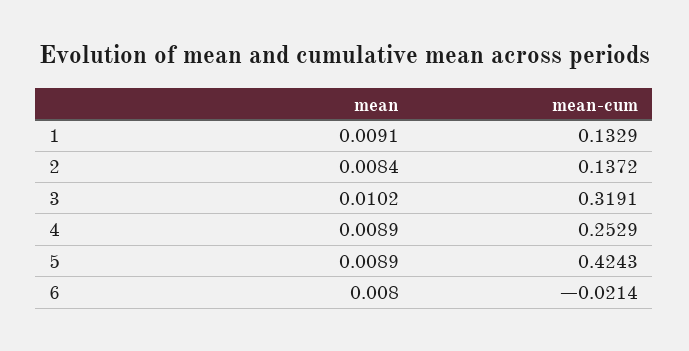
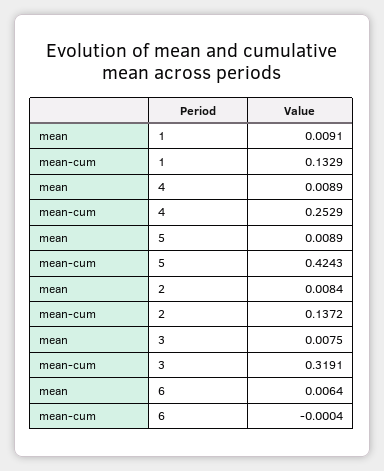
  {
    "mean": {
      "1": 0.0091,
      "2": 0.0084,
-     "3": 0.0102,
+     "3": 0.0075,
      "4": 0.0089,
      "5": 0.0089,
-     "6": 0.008
+     "6": 0.0064
    },
    "mean-cum": {
      "1": 0.1329,
      "2": 0.1372,
      "3": 0.3191,
      "4": 0.2529,
      "5": 0.4243,
-     "6": -0.0214
+     "6": -0.0004
    }
  }

